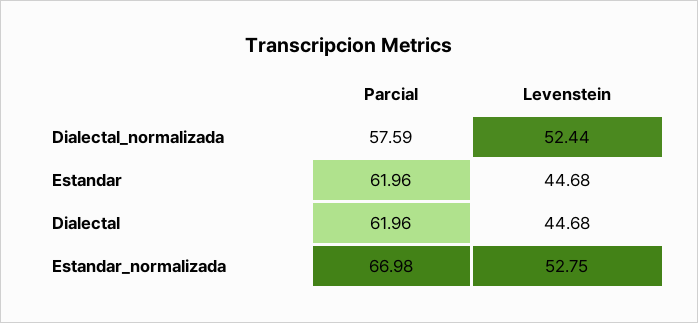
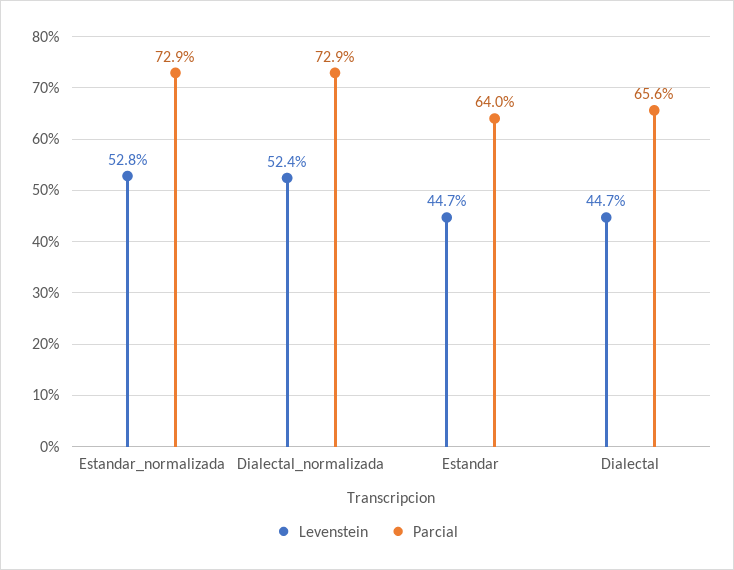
  {
    "Parcial": {
-     "Dialectal_normalizada": 57.59,
+     "Dialectal_normalizada": 72.9,
-     "Estandar": 61.96,
+     "Estandar": 64,
-     "Dialectal": 61.96,
+     "Dialectal": 65.6,
-     "Estandar_normalizada": 66.98
+     "Estandar_normalizada": 72.9
    },
    "Levenstein": {
      "Dialectal_normalizada": 52.44,
      "Estandar": 44.68,
      "Dialectal": 44.68,
      "Estandar_normalizada": 52.75
    }
  }

